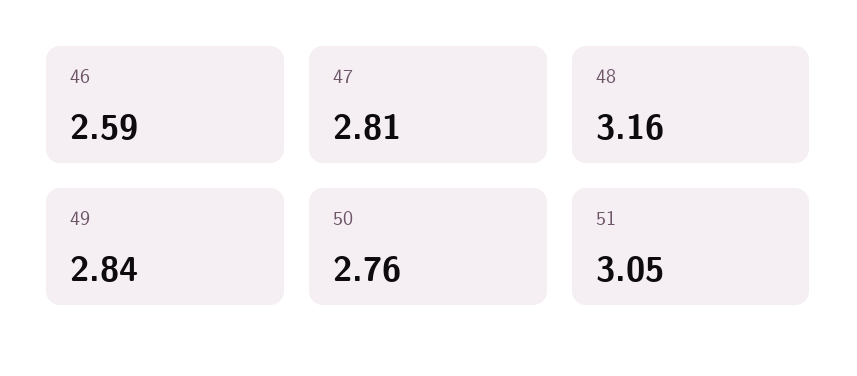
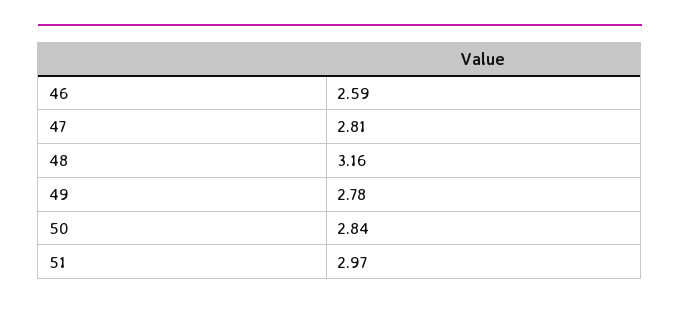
  {
    "46": 2.59,
    "47": 2.81,
    "48": 3.16,
-   "49": 2.84,
+   "49": 2.78,
-   "50": 2.76,
+   "50": 2.84,
-   "51": 3.05
+   "51": 2.97
  }

